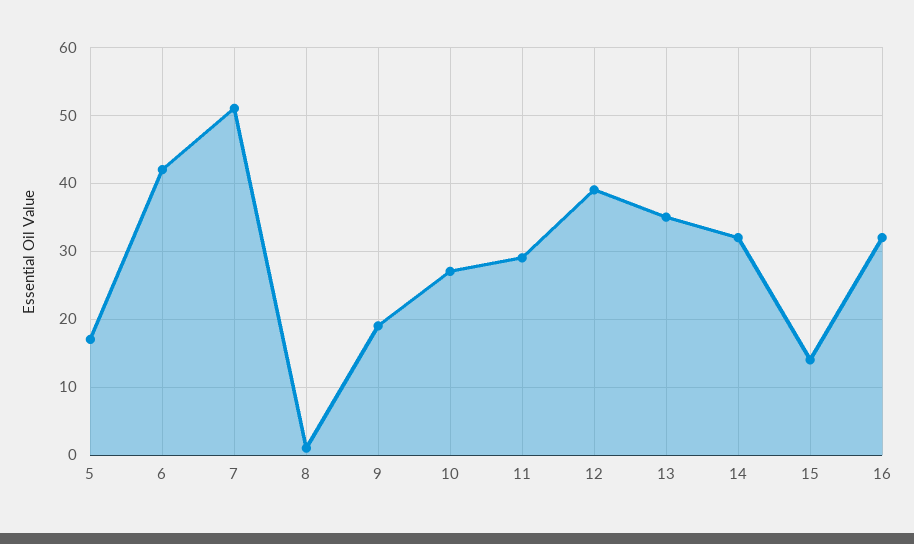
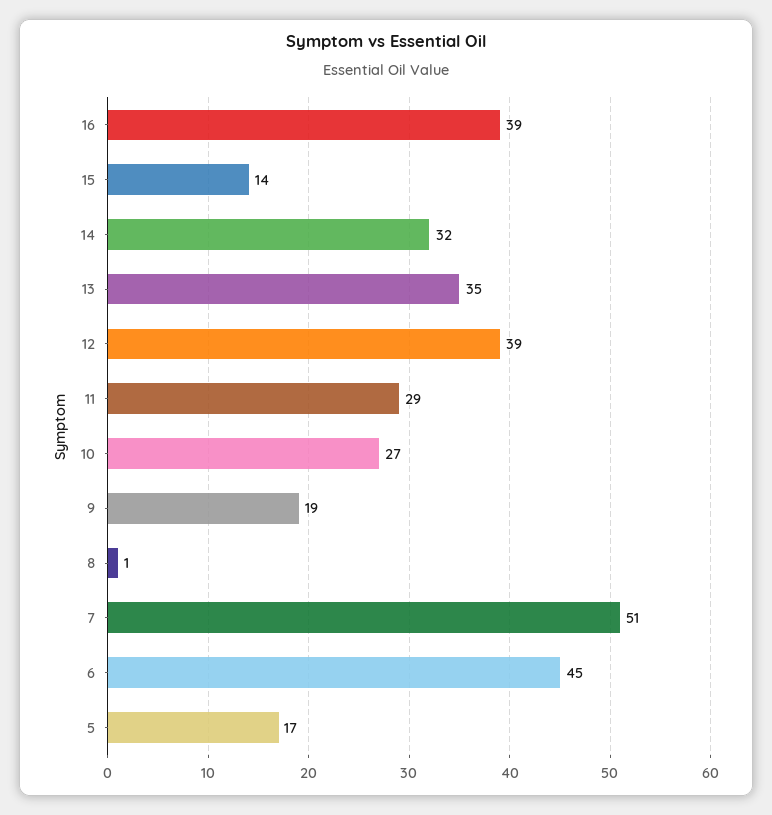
  {
    "5": 17,
-   "6": 42,
+   "6": 45,
    "7": 51,
    "8": 1,
    "9": 19,
    "10": 27,
    "11": 29,
    "12": 39,
    "13": 35,
    "14": 32,
    "15": 14,
-   "16": 32
+   "16": 39
  }

